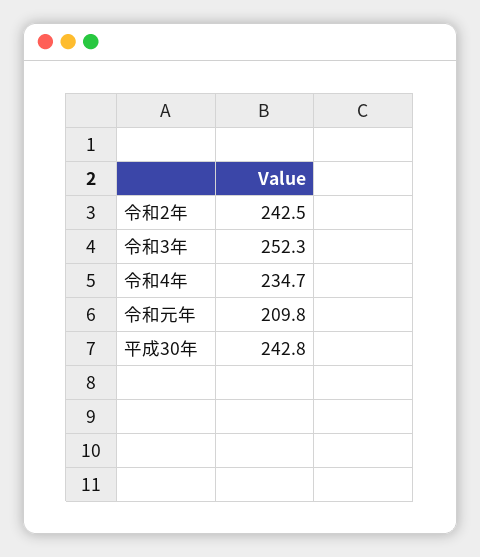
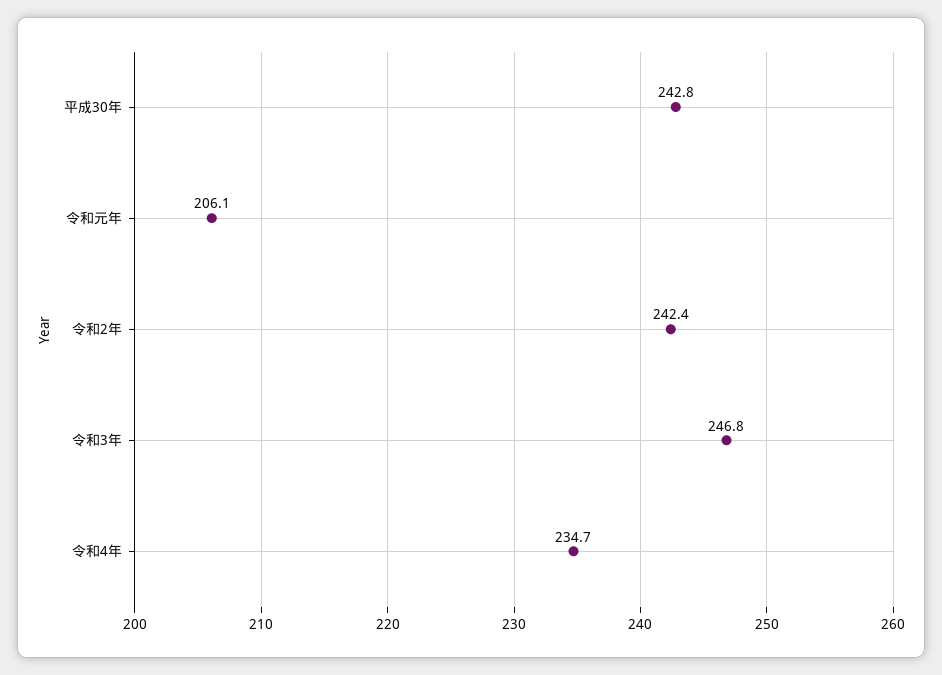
  {
-   "令和2年": 242.5,
+   "令和2年": 242.4,
-   "令和3年": 252.3,
+   "令和3年": 246.8,
    "令和4年": 234.7,
-   "令和元年": 209.8,
+   "令和元年": 206.1,
    "平成30年": 242.8
  }

